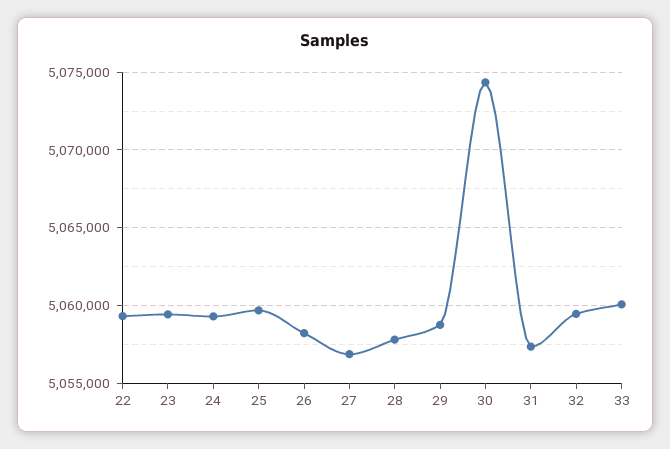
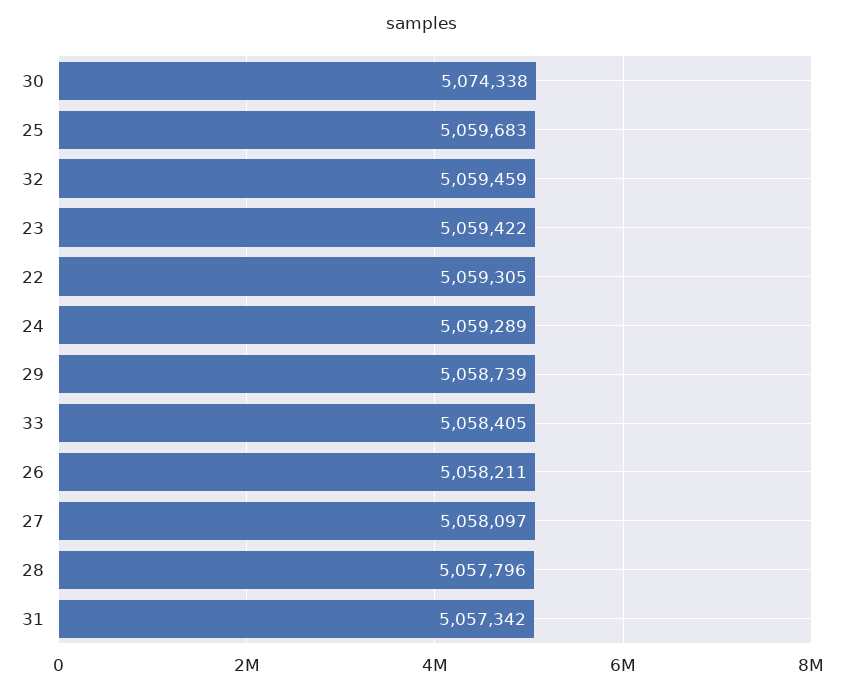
  {
    "22": 5059305,
    "23": 5059422,
    "24": 5059289,
    "25": 5059683,
    "26": 5058211,
-   "27": 5057000,
+   "27": 5058097,
    "28": 5057796,
    "29": 5058739,
    "30": 5074338,
    "31": 5057342,
    "32": 5059459,
-   "33": 5060000
+   "33": 5058405
  }

